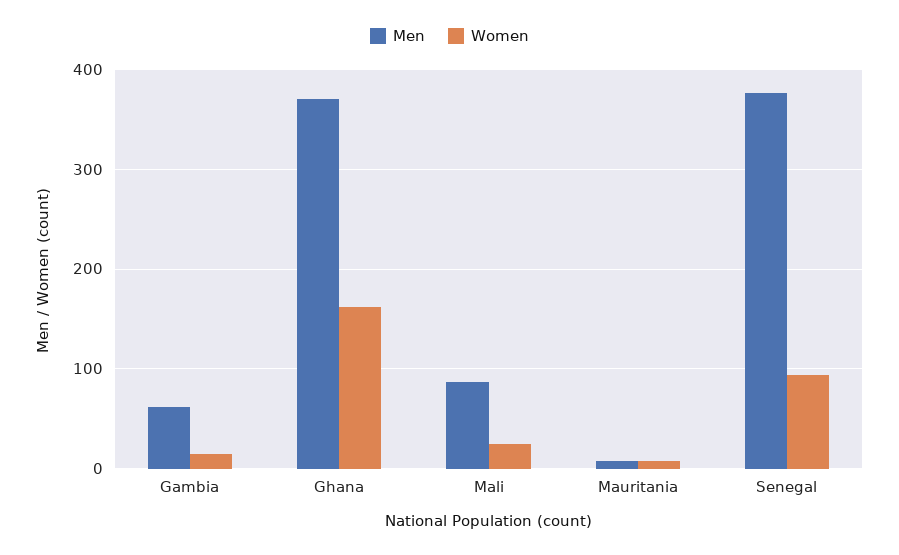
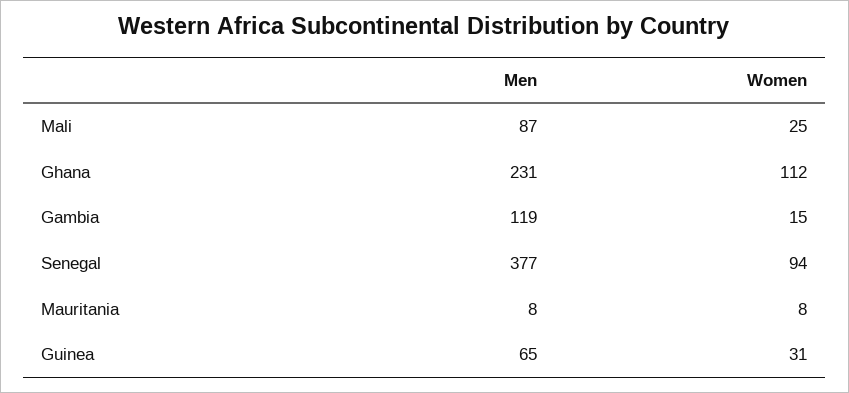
  {
    "Men": {
-     "Gambia": 60,
+     "Gambia": 119,
-     "Ghana": 370,
+     "Ghana": 231,
      "Mali": 87,
      "Mauritania": 8,
-     "Senegal": 377
+     "Senegal": 377,
+     "Guinea": 65
    },
    "Women": {
      "Gambia": 15,
-     "Ghana": 160,
+     "Ghana": 112,
      "Mali": 25,
      "Mauritania": 8,
-     "Senegal": 94
+     "Senegal": 94,
+     "Guinea": 31
    }
  }

